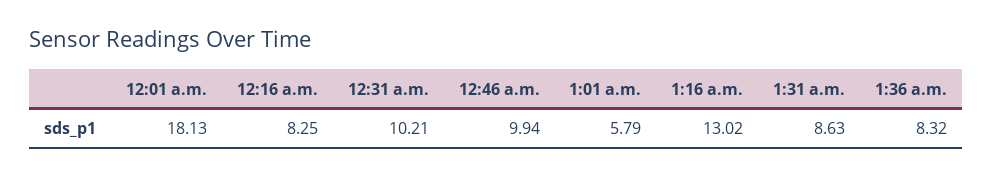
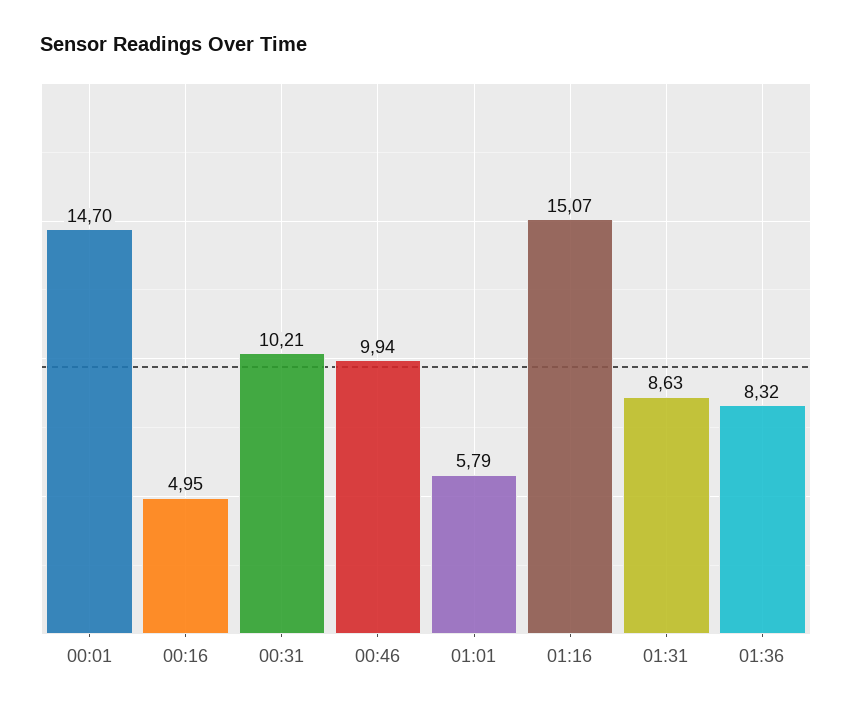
  {
-   "12:01 a.m.": 18.13,
+   "12:01 a.m.": 14.7,
-   "12:16 a.m.": 8.25,
+   "12:16 a.m.": 4.95,
    "12:31 a.m.": 10.21,
    "12:46 a.m.": 9.94,
    "1:01 a.m.": 5.79,
-   "1:16 a.m.": 13.02,
+   "1:16 a.m.": 15.07,
    "1:31 a.m.": 8.63,
    "1:36 a.m.": 8.32
  }

